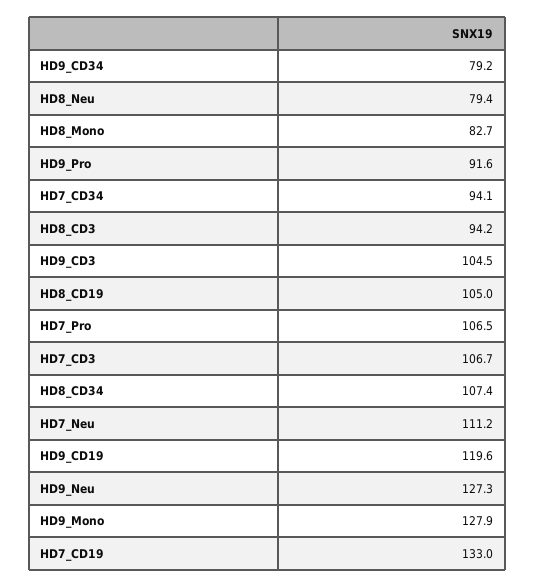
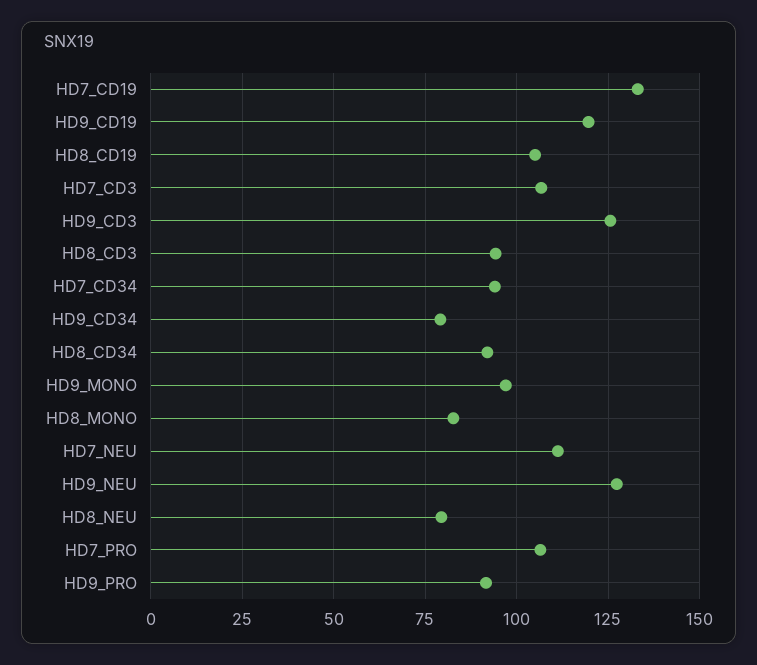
  {
    "HD9_CD34": 79.2,
    "HD8_Neu": 79.4,
    "HD8_Mono": 82.7,
    "HD9_Pro": 91.6,
    "HD7_CD34": 94.1,
    "HD8_CD3": 94.2,
-   "HD9_CD3": 104.5,
+   "HD9_CD3": 125,
    "HD8_CD19": 105,
    "HD7_Pro": 106.5,
    "HD7_CD3": 106.7,
-   "HD8_CD34": 107.4,
+   "HD8_CD34": 92.5,
    "HD7_Neu": 111.2,
    "HD9_CD19": 119.6,
    "HD9_Neu": 127.3,
-   "HD9_Mono": 127.9,
+   "HD9_Mono": 97.5,
    "HD7_CD19": 133
  }

